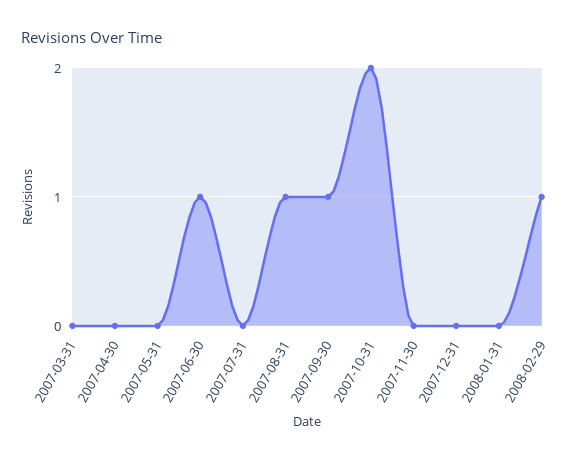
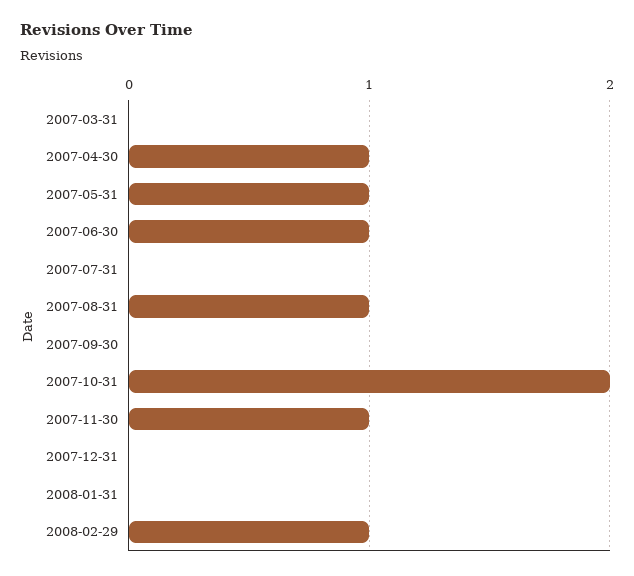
  {
    "2007-03-31": 0,
-   "2007-04-30": 0,
+   "2007-04-30": 1,
-   "2007-05-31": 0,
+   "2007-05-31": 1,
    "2007-06-30": 1,
    "2007-07-31": 0,
    "2007-08-31": 1,
-   "2007-09-30": 1,
+   "2007-09-30": 0,
    "2007-10-31": 2,
-   "2007-11-30": 0,
+   "2007-11-30": 1,
    "2007-12-31": 0,
    "2008-01-31": 0,
    "2008-02-29": 1
  }

